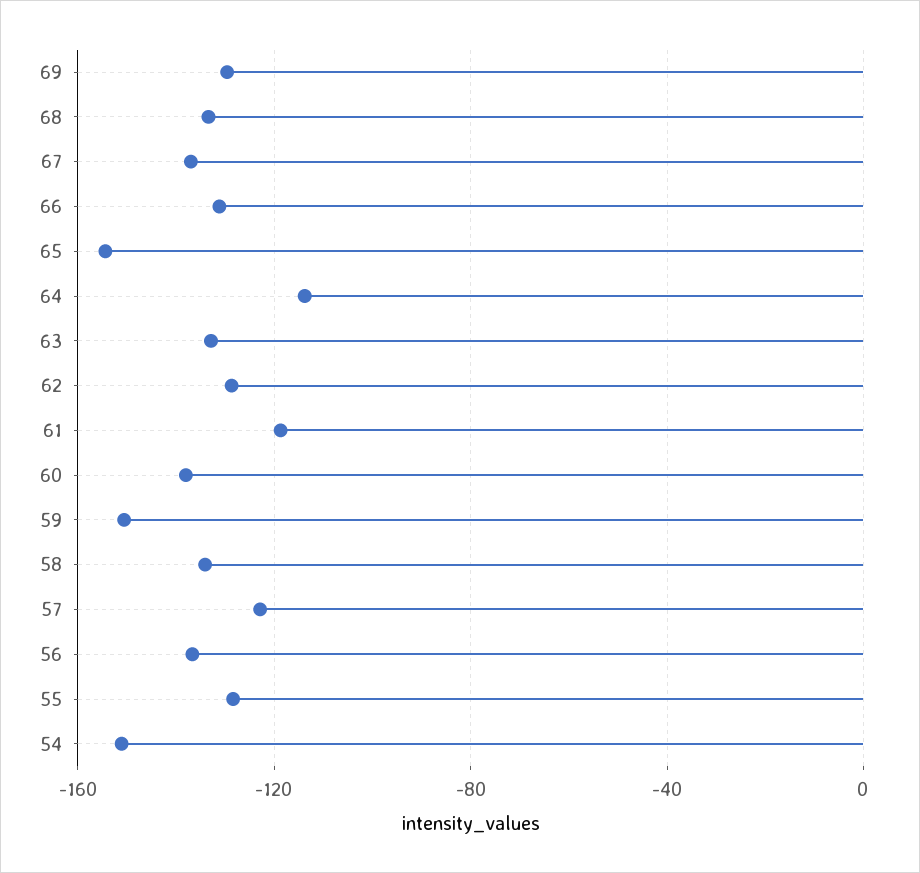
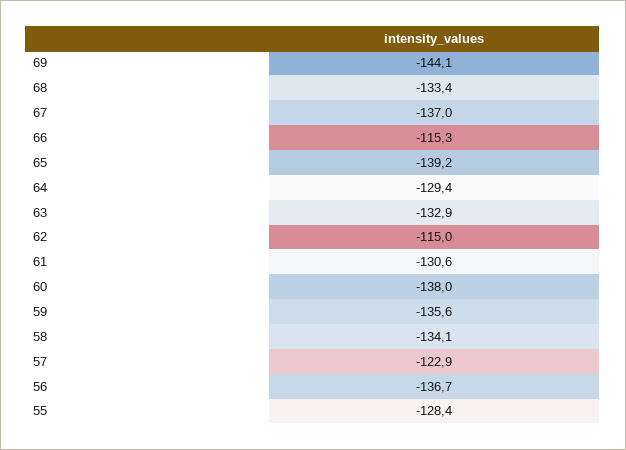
  {
-   "69": -130,
+   "69": -144.1,
    "68": -133.4,
    "67": -137,
-   "66": -130,
+   "66": -115.3,
-   "65": -155,
+   "65": -139.2,
-   "64": -115,
+   "64": -129.4,
    "63": -132.9,
-   "62": -130,
+   "62": -115,
-   "61": -120,
+   "61": -130.6,
    "60": -138,
-   "59": -150,
+   "59": -135.6,
    "58": -134.1,
    "57": -122.9,
    "56": -136.7,
-   "55": -128.4,
+   "55": -128.4
-   "54": -150
  }

